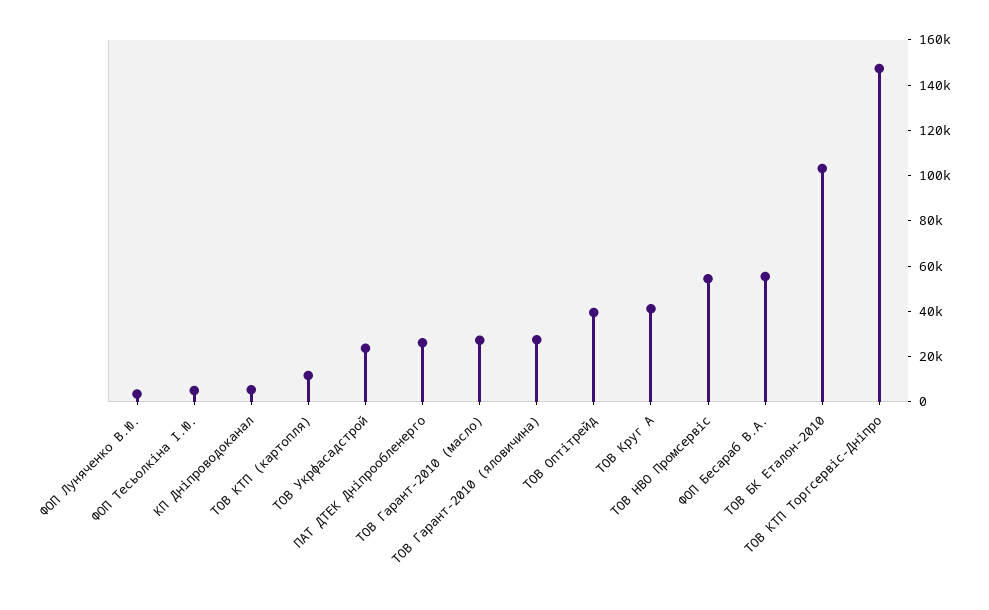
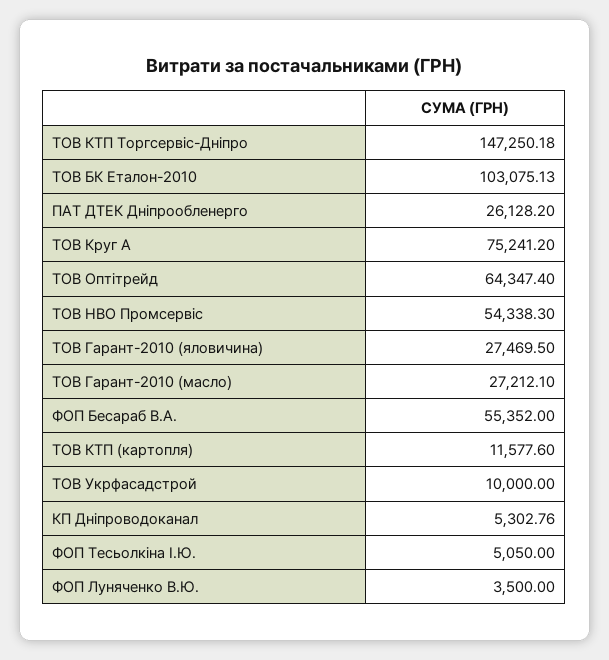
  {
    "ФОП Луняченко В.Ю.": 3500,
    "ФОП Тесьолкіна І.Ю.": 5050,
    "КП Дніпроводоканал": 5302.76,
    "ТОВ КТП (картопля)": 11577.6,
-   "ТОВ Укрфасадстрой": 25000,
+   "ТОВ Укрфасадстрой": 10000,
    "ПАТ ДТЕК Дніпрообленерго": 26128.2,
    "ТОВ Гарант-2010 (масло)": 27212.1,
    "ТОВ Гарант-2010 (яловичина)": 27469.5,
-   "ТОВ Оптітрейд": 40000,
+   "ТОВ Оптітрейд": 64347.4,
-   "ТОВ Круг А": 40000,
+   "ТОВ Круг А": 75241.2,
    "ТОВ НВО Промсервіс": 54338.3,
    "ФОП Бесараб В.А.": 55352,
    "ТОВ БК Еталон-2010": 103075.13,
    "ТОВ КТП Торгсервіс-Дніпро": 147250.18
  }

